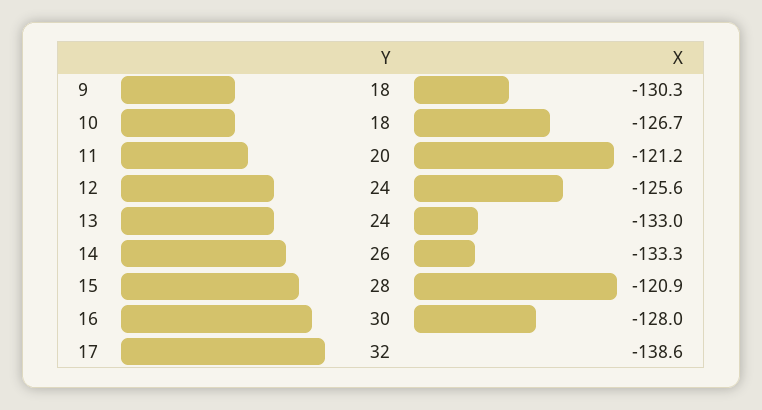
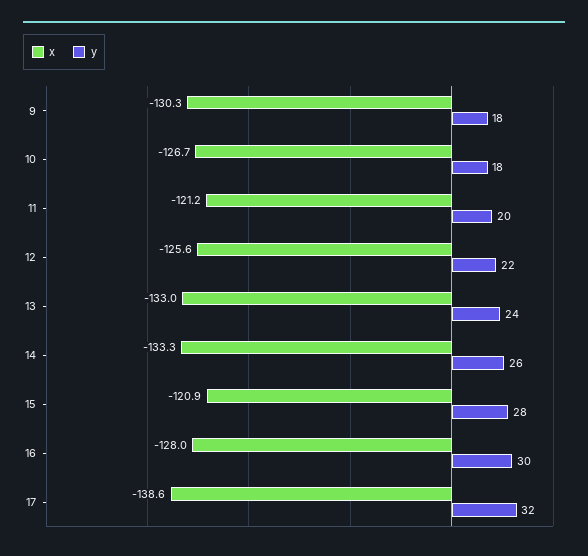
  {
    "Y": {
      "9": 18,
      "10": 18,
      "11": 20,
-     "12": 24,
+     "12": 22,
      "13": 24,
      "14": 26,
      "15": 28,
      "16": 30,
      "17": 32
    },
    "X": {
      "9": -130.3,
      "10": -126.7,
      "11": -121.2,
      "12": -125.6,
      "13": -133,
      "14": -133.3,
      "15": -120.9,
      "16": -128,
      "17": -138.6
    }
  }

